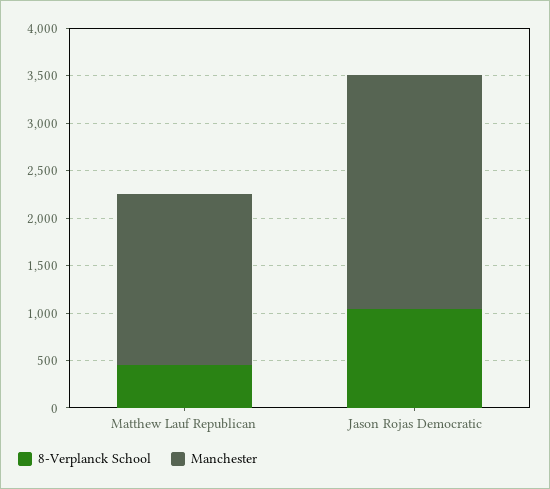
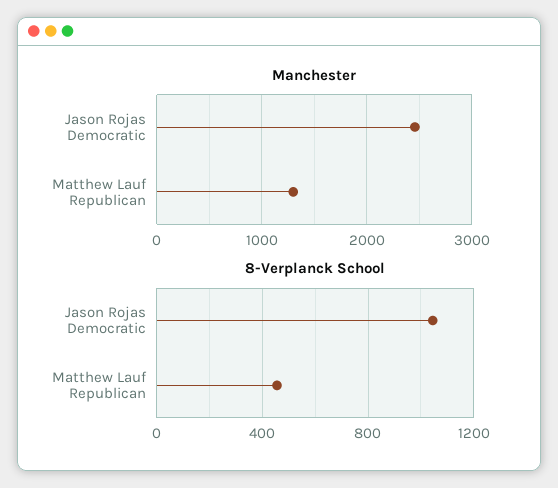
  {
    "8-Verplanck School": {
      "Matthew Lauf Republican": 450,
      "Jason Rojas Democratic": 1050
    },
    "Manchester": {
-     "Matthew Lauf Republican": 1800,
+     "Matthew Lauf Republican": 1300,
      "Jason Rojas Democratic": 2500
    }
  }

